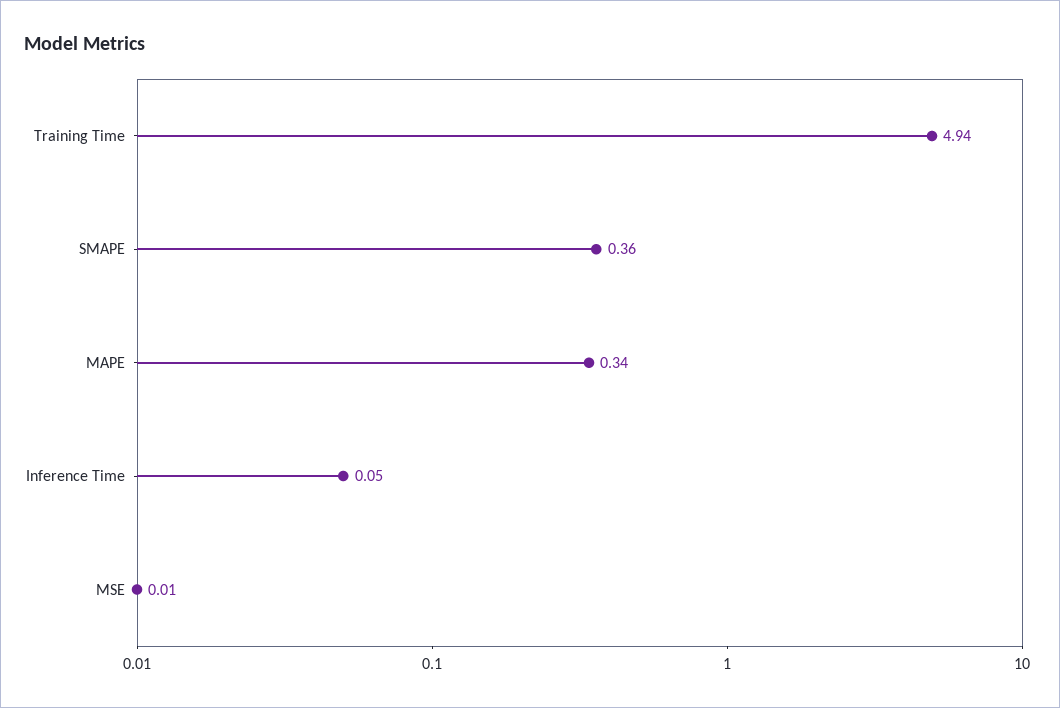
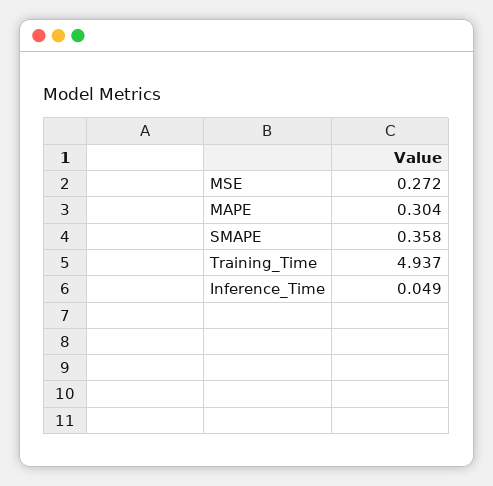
  {
    "Training Time": 4.937,
    "SMAPE": 0.358,
-   "MAPE": 0.34,
+   "MAPE": 0.304,
    "Inference Time": 0.049,
-   "MSE": 0.01
+   "MSE": 0.272
  }

